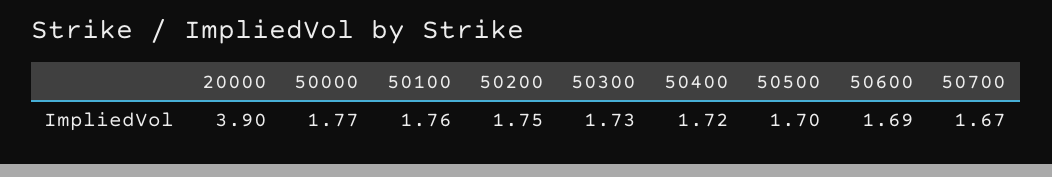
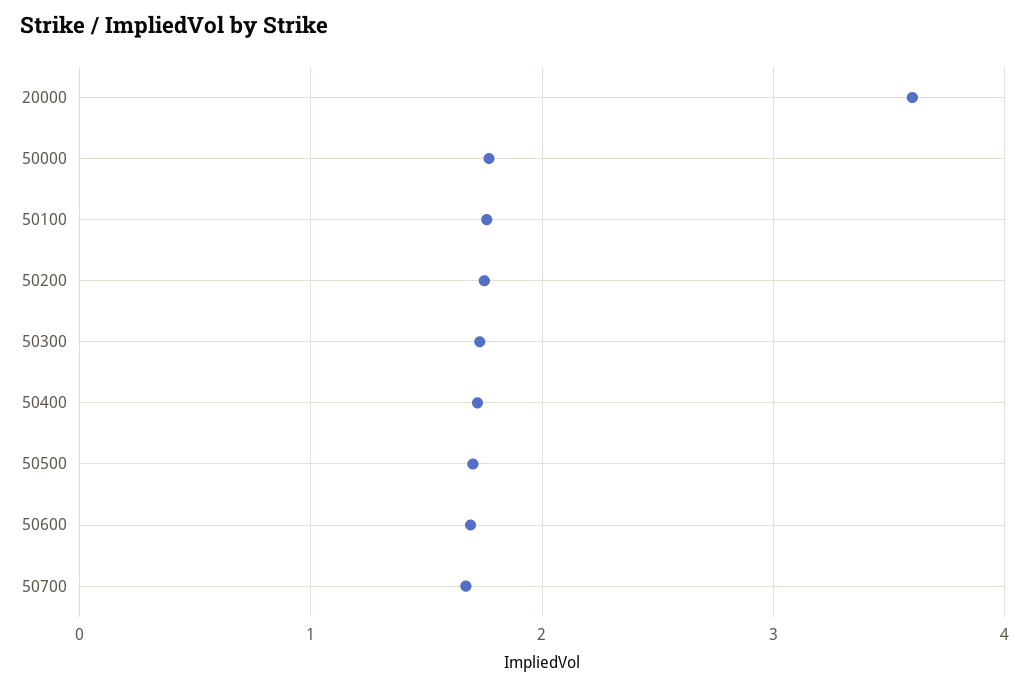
  {
-   "20000": 3.9,
+   "20000": 3.6,
    "50000": 1.77,
    "50100": 1.76,
    "50200": 1.75,
    "50300": 1.73,
    "50400": 1.72,
    "50500": 1.7,
    "50600": 1.69,
    "50700": 1.67
  }

